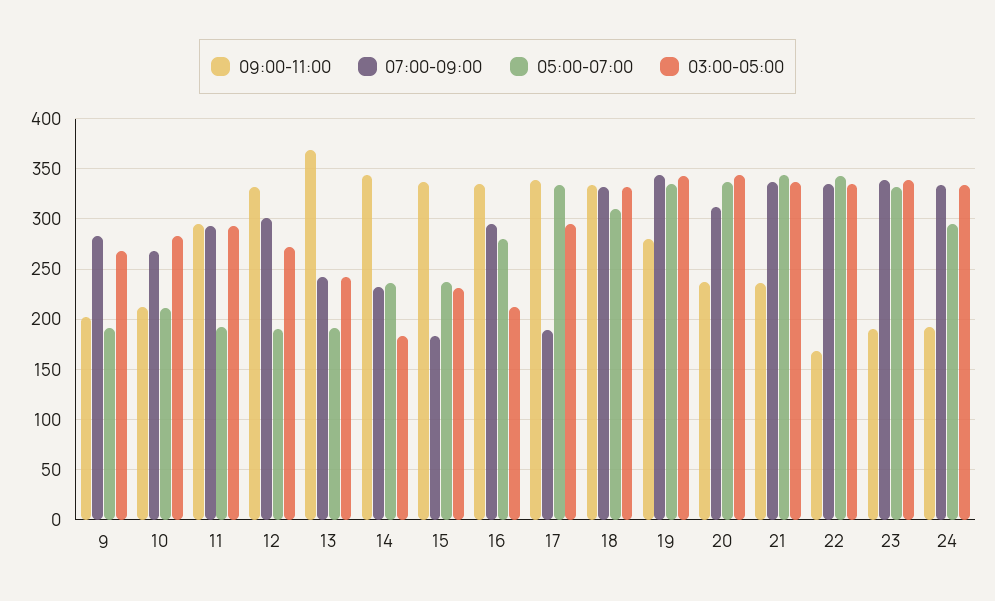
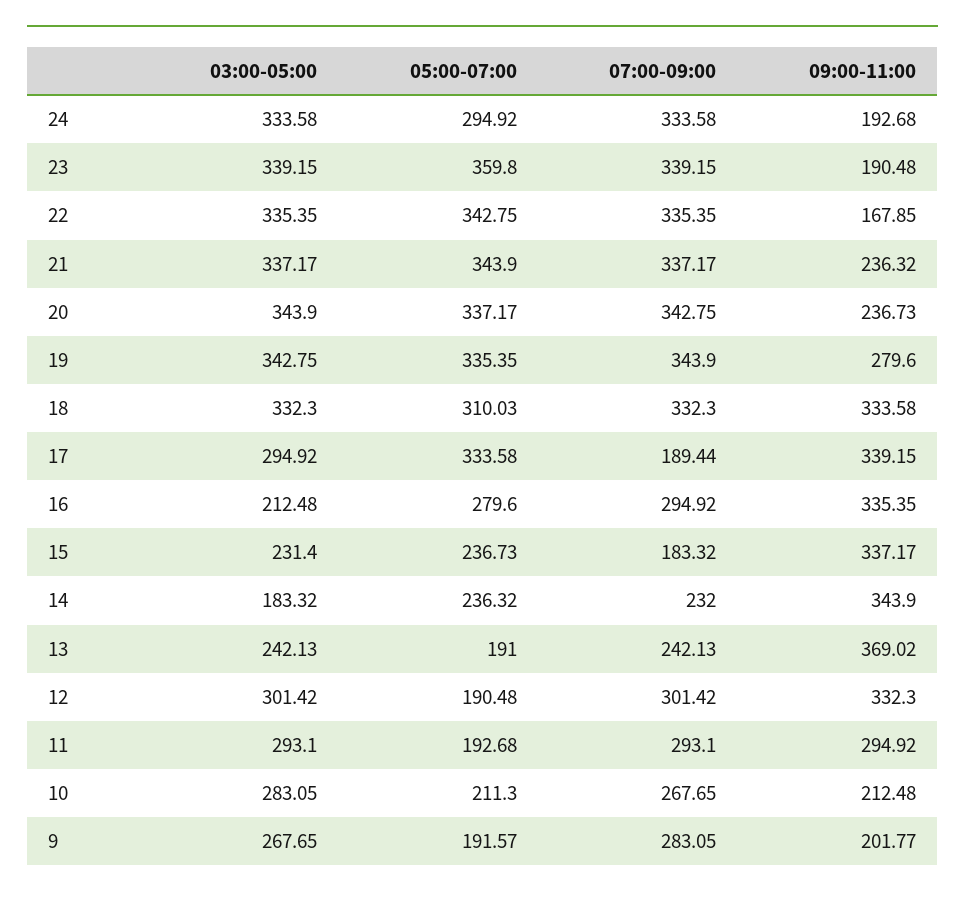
  {
    "09:00-11:00": {
      "9": 201.77,
      "10": 212.48,
      "11": 294.92,
      "12": 332.3,
      "13": 369.02,
      "14": 343.9,
      "15": 337.17,
      "16": 335.35,
      "17": 339.15,
      "18": 333.58,
      "19": 279.6,
      "20": 236.73,
      "21": 236.32,
      "22": 167.85,
      "23": 190.48,
      "24": 192.68
    },
    "07:00-09:00": {
      "9": 283.05,
      "10": 267.65,
      "11": 293.1,
      "12": 301.42,
      "13": 242.13,
      "14": 232,
      "15": 183.32,
      "16": 294.92,
      "17": 189.44,
      "18": 332.3,
      "19": 343.9,
-     "20": 310,
+     "20": 342.75,
      "21": 337.17,
      "22": 335.35,
      "23": 339.15,
      "24": 333.58
    },
    "05:00-07:00": {
      "9": 191.57,
      "10": 211.3,
      "11": 192.68,
      "12": 190.48,
      "13": 191,
      "14": 236.32,
      "15": 236.73,
      "16": 279.6,
      "17": 333.58,
      "18": 310.03,
      "19": 335.35,
      "20": 337.17,
      "21": 343.9,
      "22": 342.75,
-     "23": 330,
+     "23": 359.8,
      "24": 294.92
    },
    "03:00-05:00": {
      "9": 267.65,
      "10": 283.05,
      "11": 293.1,
-     "12": 270,
+     "12": 301.42,
      "13": 242.13,
      "14": 183.32,
      "15": 231.4,
      "16": 212.48,
      "17": 294.92,
      "18": 332.3,
      "19": 342.75,
      "20": 343.9,
      "21": 337.17,
      "22": 335.35,
      "23": 339.15,
      "24": 333.58
    }
  }

